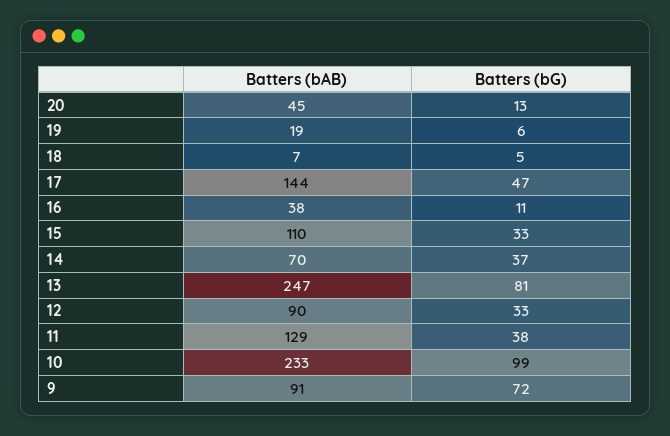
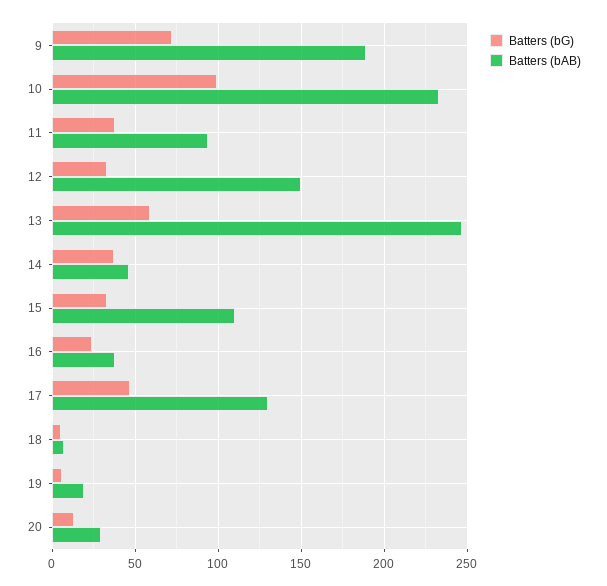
  {
    "Batters (bAB)": {
-     "20": 45,
+     "20": 30,
      "19": 19,
      "18": 7,
-     "17": 144,
+     "17": 130,
      "16": 38,
      "15": 110,
-     "14": 70,
+     "14": 45,
      "13": 247,
-     "12": 90,
+     "12": 150,
-     "11": 129,
+     "11": 95,
      "10": 233,
-     "9": 91
+     "9": 190
    },
    "Batters (bG)": {
      "20": 13,
      "19": 6,
      "18": 5,
      "17": 47,
-     "16": 11,
+     "16": 25,
      "15": 33,
      "14": 37,
-     "13": 81,
+     "13": 60,
      "12": 33,
      "11": 38,
      "10": 99,
      "9": 72
    }
  }

